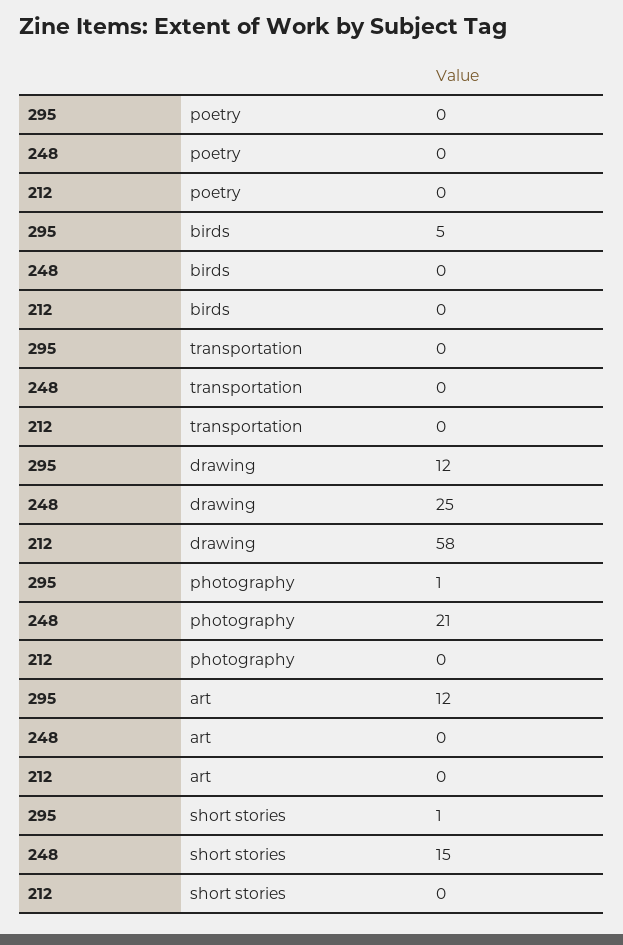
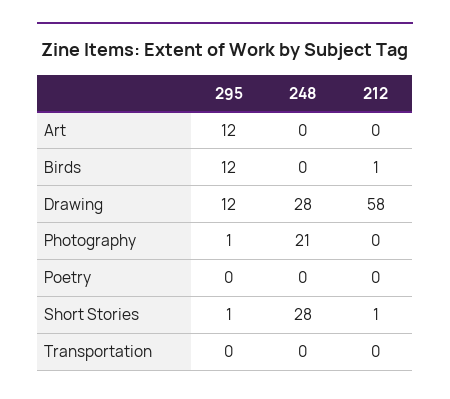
  {
    "295": {
      "poetry": 0,
-     "birds": 5,
+     "birds": 12,
      "transportation": 0,
      "drawing": 12,
      "photography": 1,
      "art": 12,
      "short stories": 1
    },
    "248": {
      "poetry": 0,
      "birds": 0,
      "transportation": 0,
-     "drawing": 25,
+     "drawing": 28,
      "photography": 21,
      "art": 0,
-     "short stories": 15
+     "short stories": 28
    },
    "212": {
      "poetry": 0,
-     "birds": 0,
+     "birds": 1,
      "transportation": 0,
      "drawing": 58,
      "photography": 0,
      "art": 0,
-     "short stories": 0
+     "short stories": 1
    }
  }

